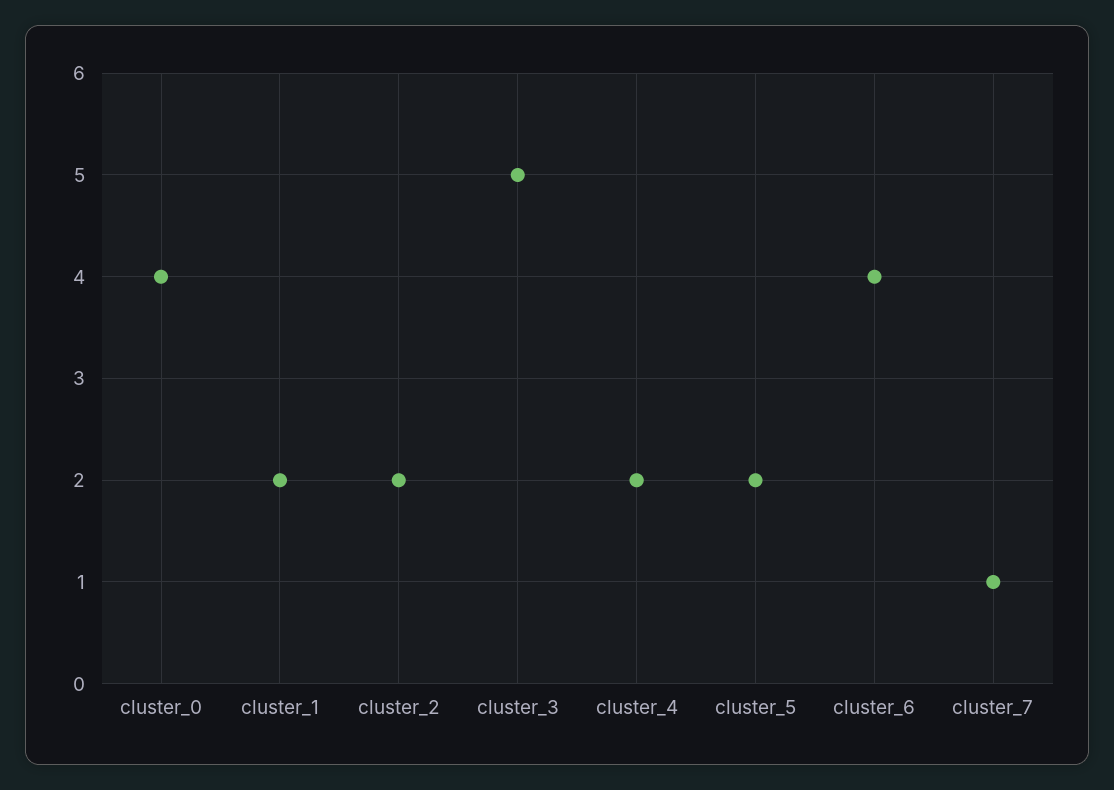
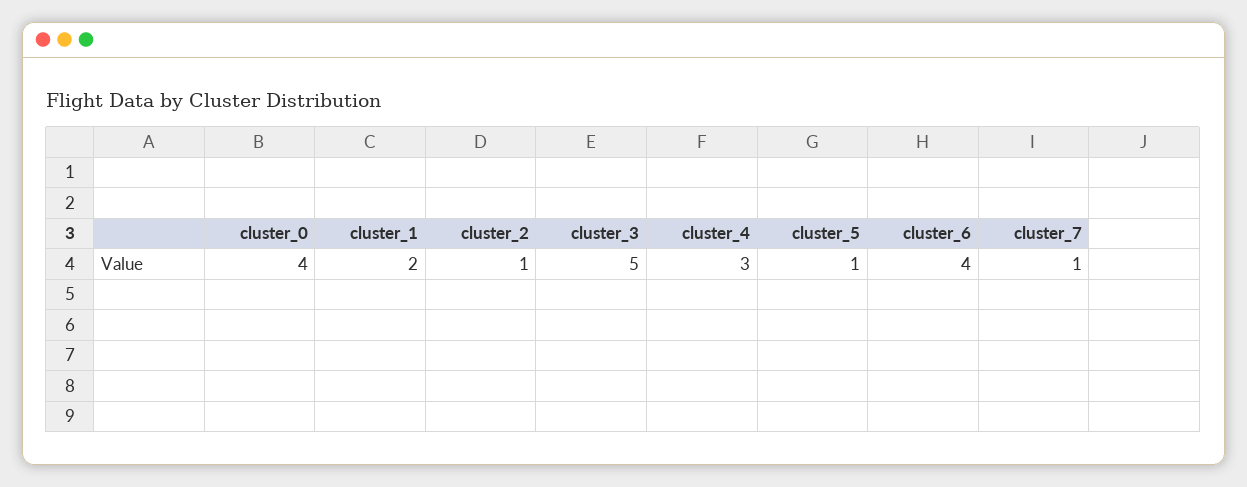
  {
    "cluster_0": 4,
    "cluster_1": 2,
-   "cluster_2": 2,
+   "cluster_2": 1,
    "cluster_3": 5,
-   "cluster_4": 2,
+   "cluster_4": 3,
-   "cluster_5": 2,
+   "cluster_5": 1,
    "cluster_6": 4,
    "cluster_7": 1
  }

